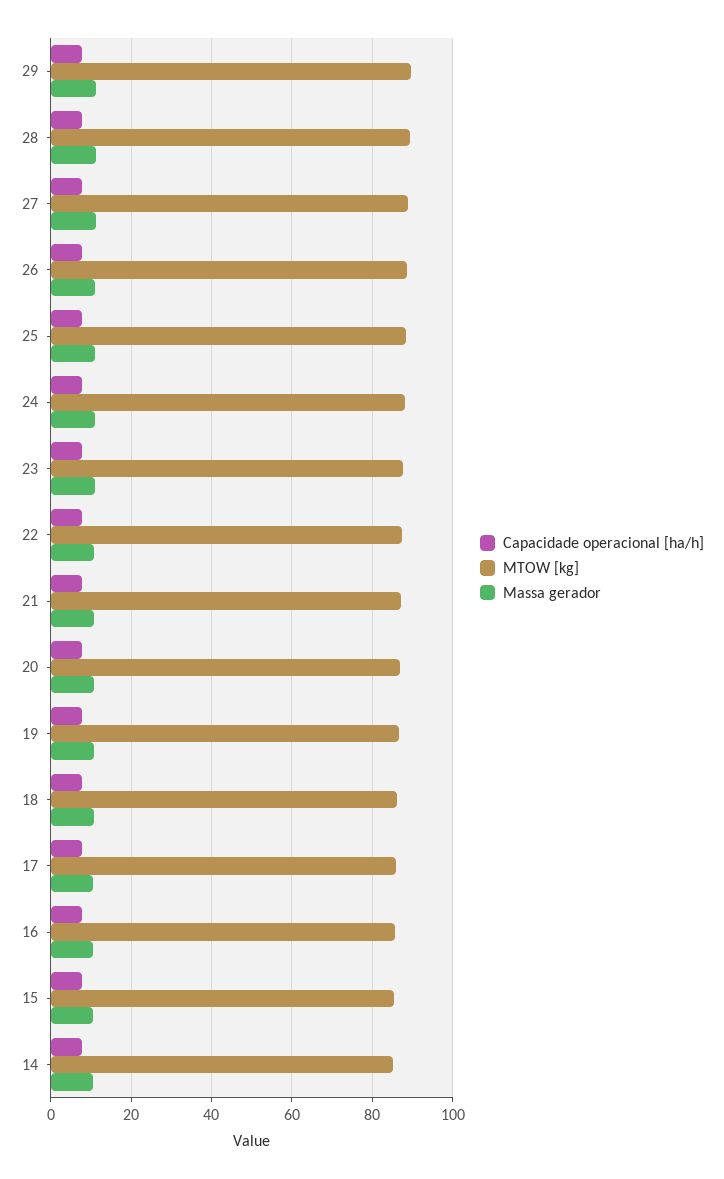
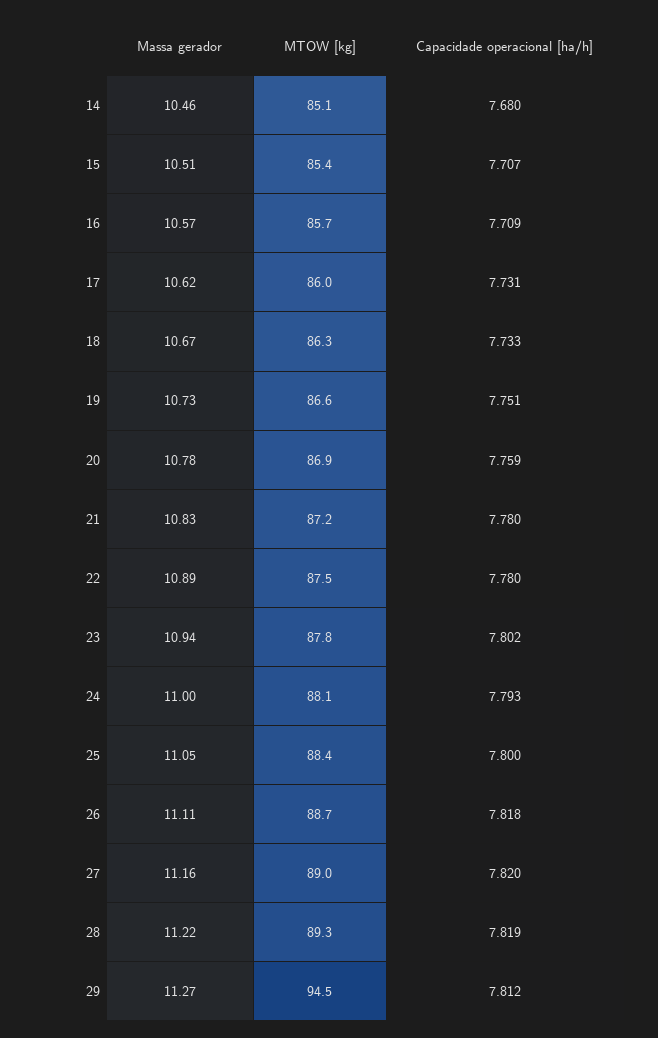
  {
    "Capacidade operacional [ha/h]": {
      "29": 7.812,
      "28": 7.819,
      "27": 7.82,
      "26": 7.818,
      "25": 7.8,
      "24": 7.793,
      "23": 7.802,
      "22": 7.78,
      "21": 7.78,
      "20": 7.759,
      "19": 7.751,
      "18": 7.733,
      "17": 7.731,
      "16": 7.709,
      "15": 7.707,
      "14": 7.68
    },
    "MTOW [kg]": {
-     "29": 90,
+     "29": 94.5,
      "28": 89.3,
      "27": 89,
      "26": 88.7,
      "25": 88.4,
      "24": 88.1,
      "23": 87.8,
      "22": 87.5,
      "21": 87.2,
      "20": 86.9,
      "19": 86.6,
      "18": 86.3,
      "17": 86,
      "16": 85.7,
      "15": 85.4,
      "14": 85.1
    },
    "Massa gerador": {
      "29": 11.27,
      "28": 11.22,
      "27": 11.16,
      "26": 11.11,
      "25": 11.05,
      "24": 11,
      "23": 10.94,
      "22": 10.89,
      "21": 10.83,
      "20": 10.78,
      "19": 10.73,
      "18": 10.67,
      "17": 10.62,
      "16": 10.57,
      "15": 10.51,
      "14": 10.46
    }
  }

